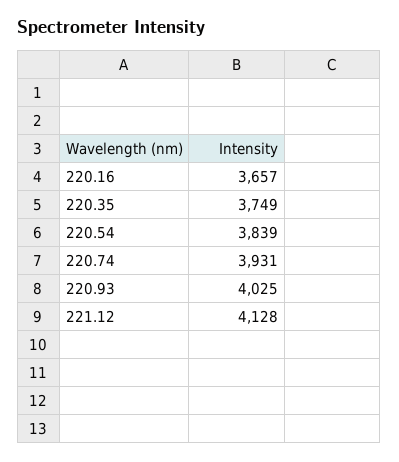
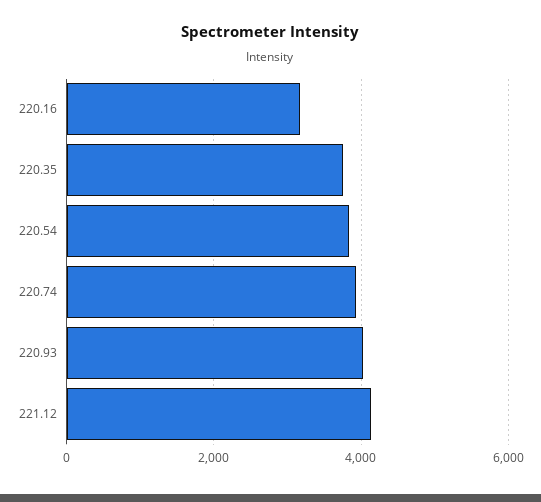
  {
-   "220.16": 3657,
+   "220.16": 3200,
    "220.35": 3749,
    "220.54": 3839,
    "220.74": 3931,
    "220.93": 4025,
    "221.12": 4128
  }

